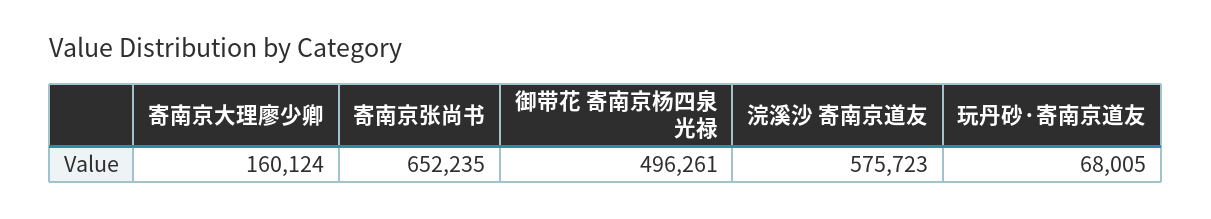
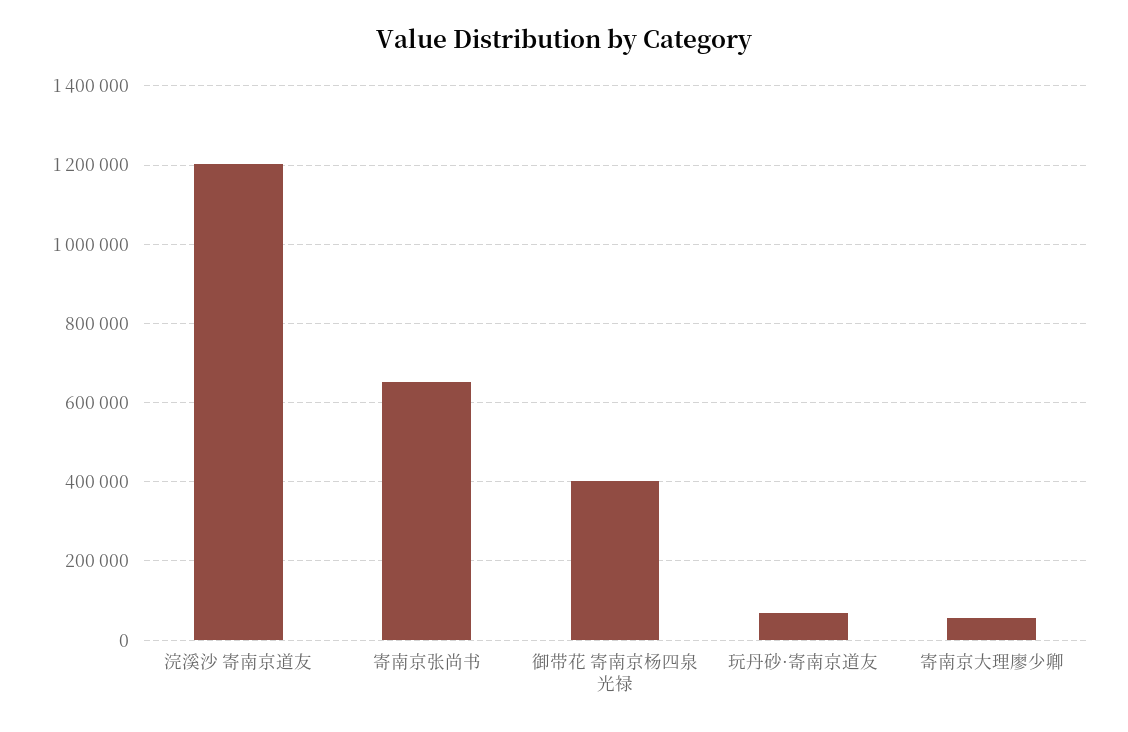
  {
-   "寄南京大理廖少卿": 160124,
+   "寄南京大理廖少卿": 60000,
    "寄南京张尚书": 652235,
-   "御带花 寄南京杨四泉光禄": 496261,
+   "御带花 寄南京杨四泉光禄": 400000,
-   "浣溪沙 寄南京道友": 575723,
+   "浣溪沙 寄南京道友": 1200000,
    "玩丹砂·寄南京道友": 68005
  }

